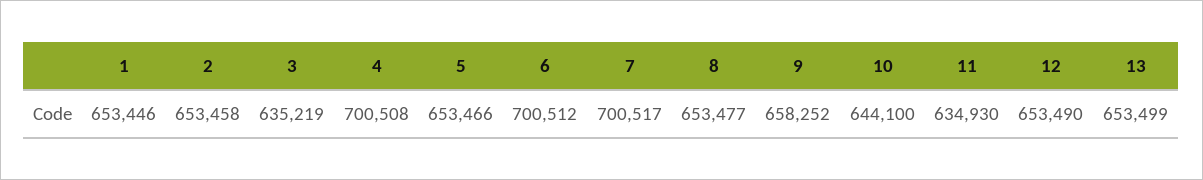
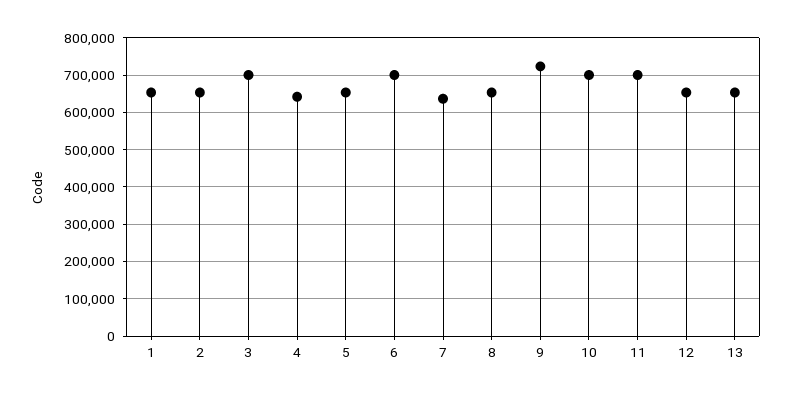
  {
    "1": 653446,
    "2": 653458,
-   "3": 635219,
+   "3": 700000,
-   "4": 700508,
+   "4": 640000,
    "5": 653466,
    "6": 700512,
-   "7": 700517,
+   "7": 640000,
    "8": 653477,
-   "9": 658252,
+   "9": 720000,
-   "10": 644100,
+   "10": 700000,
-   "11": 634930,
+   "11": 700000,
    "12": 653490,
    "13": 653499
  }

